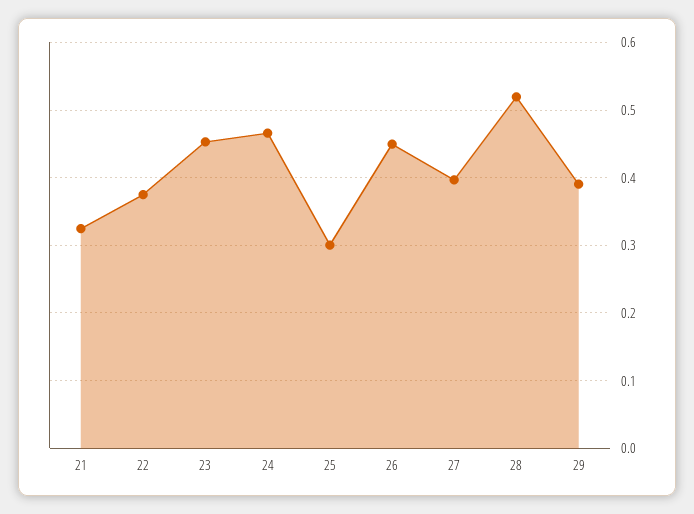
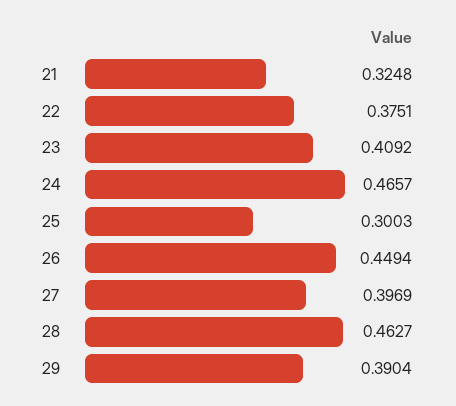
  {
    "21": 0.3248,
    "22": 0.3751,
-   "23": 0.45,
+   "23": 0.4092,
    "24": 0.4657,
    "25": 0.3003,
    "26": 0.4494,
    "27": 0.3969,
-   "28": 0.52,
+   "28": 0.4627,
    "29": 0.3904
  }

